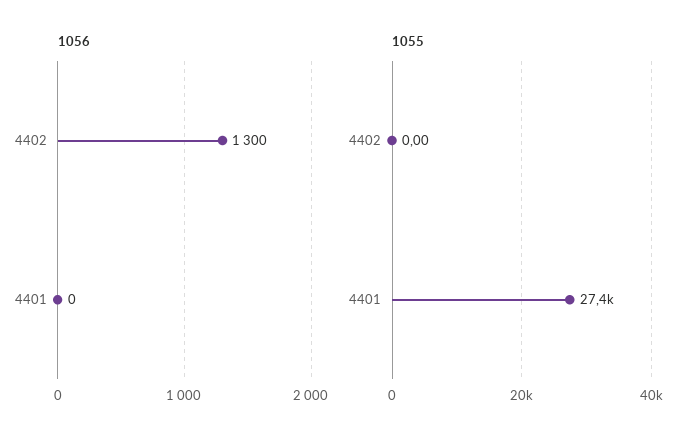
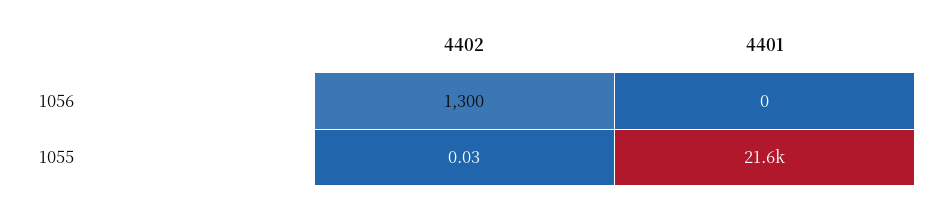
  {
    "1056": {
      "4402": 1300,
      "4401": 0
    },
    "1055": {
-     "4402": 0,
+     "4402": 0.03,
-     "4401": 27400
+     "4401": 21600
    }
  }

